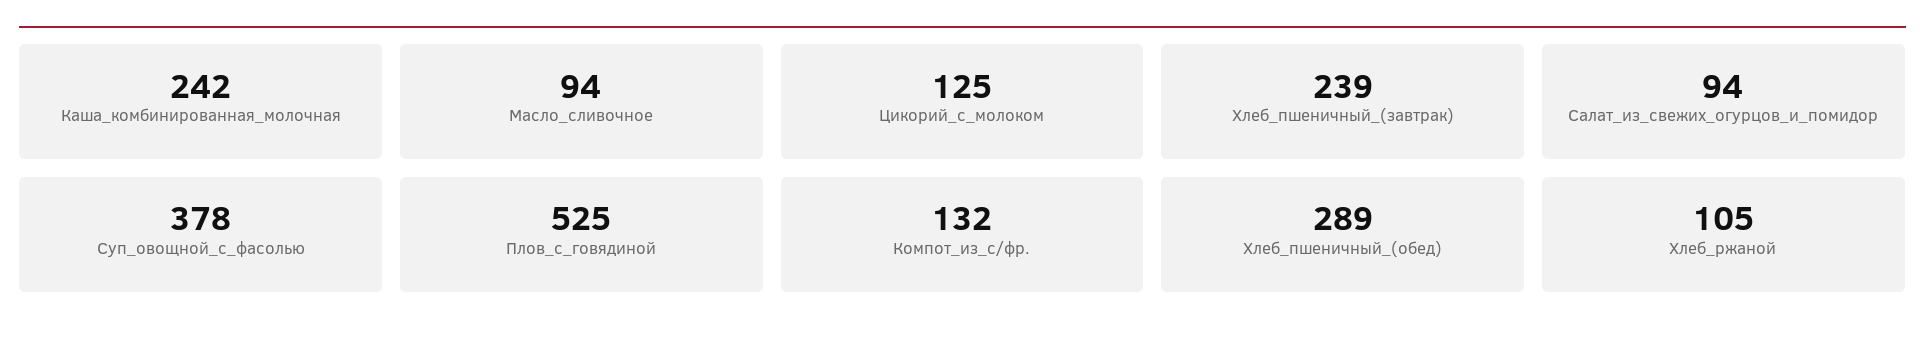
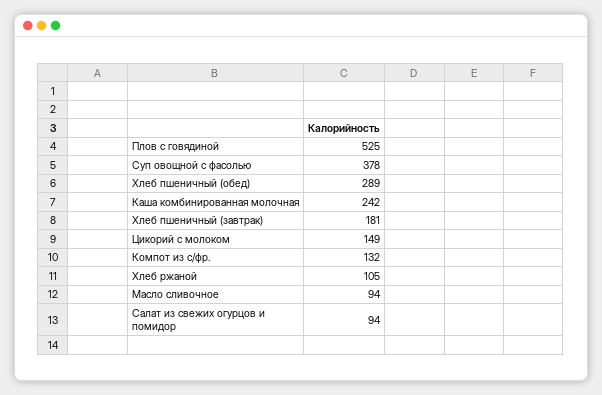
  {
    "Каша_комбинированная_молочная": 242,
    "Масло_сливочное": 94,
-   "Цикорий_с_молоком": 125,
+   "Цикорий_с_молоком": 149,
-   "Хлеб_пшеничный_(завтрак)": 239,
+   "Хлеб_пшеничный_(завтрак)": 181,
    "Салат_из_свежих_огурцов_и_помидор": 94,
    "Суп_овощной_с_фасолью": 378,
    "Плов_с_говядиной": 525,
    "Компот_из_с/фр.": 132,
    "Хлеб_пшеничный_(обед)": 289,
    "Хлеб_ржаной": 105
  }

